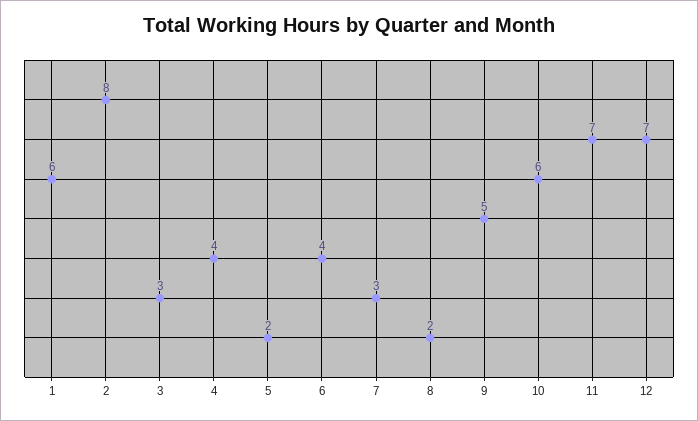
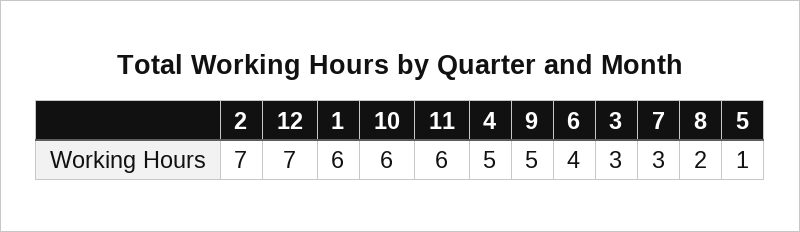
  {
    "1": 6,
-   "2": 8,
+   "2": 7,
    "3": 3,
-   "4": 4,
+   "4": 5,
-   "5": 2,
+   "5": 1,
    "6": 4,
    "7": 3,
    "8": 2,
    "9": 5,
    "10": 6,
-   "11": 7,
+   "11": 6,
    "12": 7
  }

